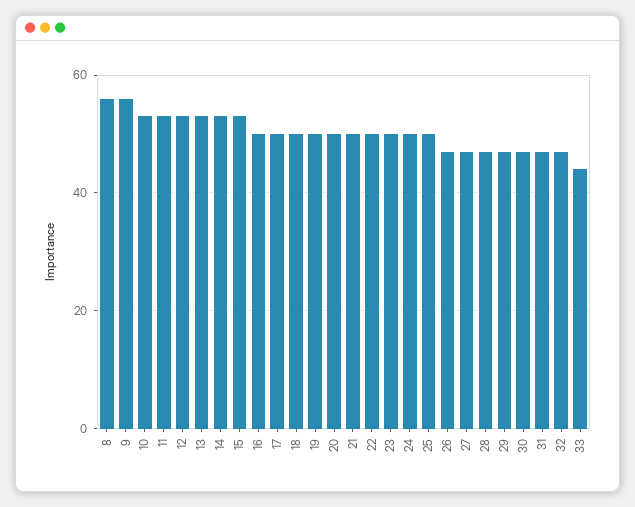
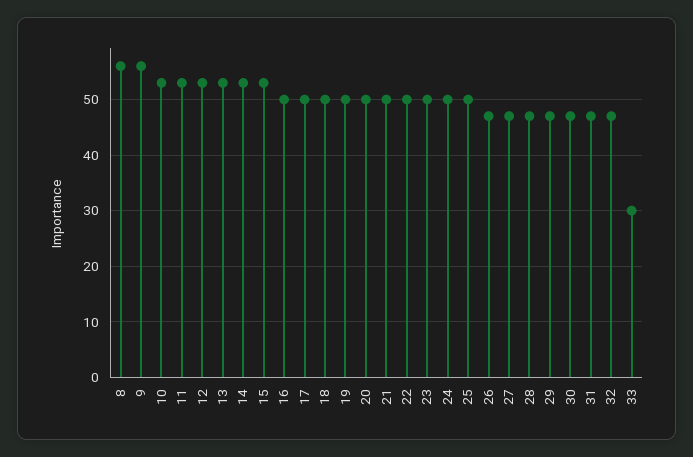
  {
    "8": 55,
    "9": 55,
    "10": 55,
    "11": 55,
    "12": 55,
    "13": 55,
    "14": 55,
    "15": 55,
    "16": 50,
    "17": 50,
    "18": 50,
    "19": 50,
    "20": 50,
    "21": 50,
    "22": 50,
    "23": 50,
    "24": 50,
    "25": 50,
    "26": 45,
    "27": 45,
    "28": 45,
    "29": 45,
    "30": 45,
    "31": 45,
    "32": 45,
-   "33": 45
+   "33": 30
  }

